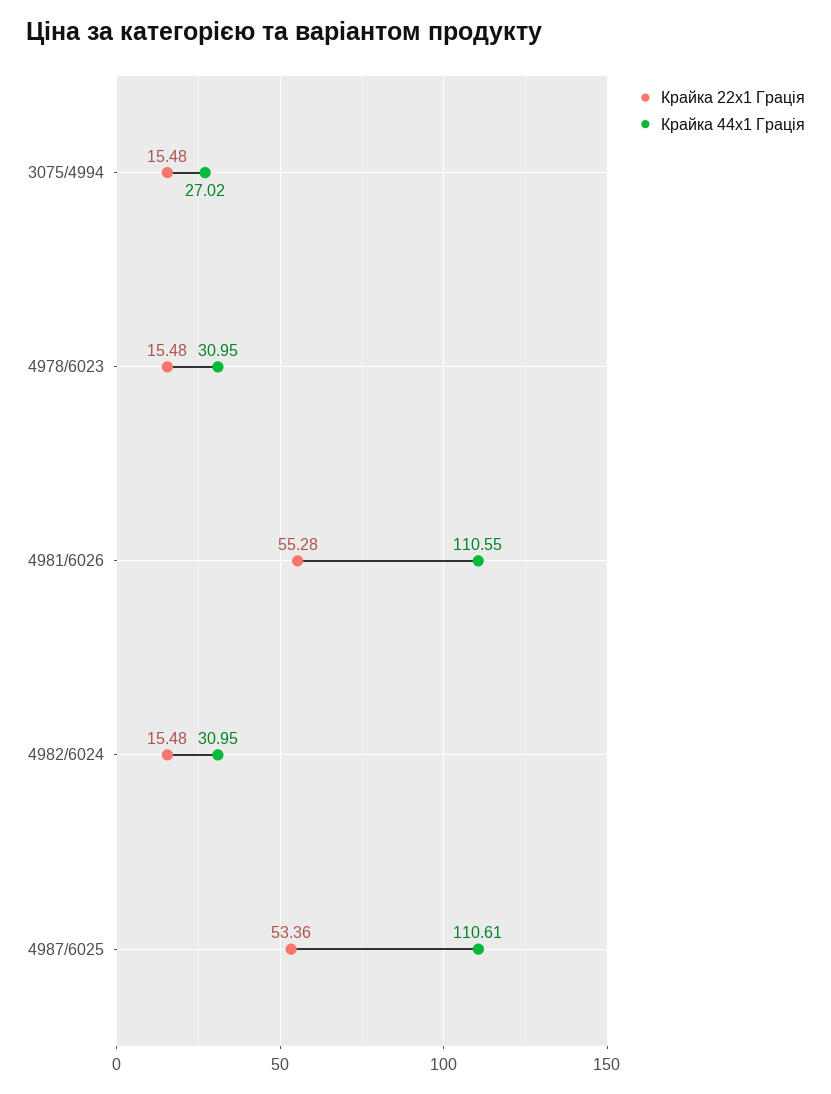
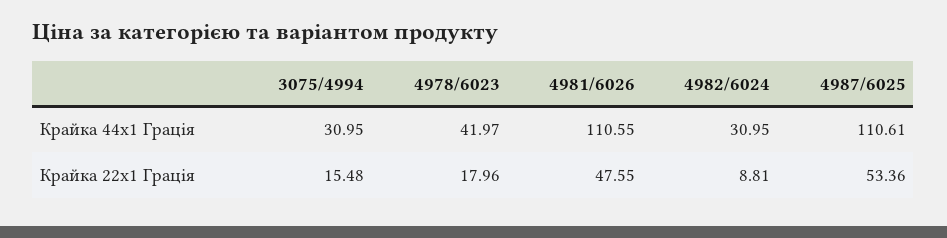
  {
    "Крайка 22x1 Грація": {
      "3075/4994": 15.48,
-     "4978/6023": 15.48,
+     "4978/6023": 17.96,
-     "4981/6026": 55.28,
+     "4981/6026": 47.55,
-     "4982/6024": 15.48,
+     "4982/6024": 8.81,
      "4987/6025": 53.36
    },
    "Крайка 44x1 Грація": {
-     "3075/4994": 27.02,
+     "3075/4994": 30.95,
-     "4978/6023": 30.95,
+     "4978/6023": 41.97,
      "4981/6026": 110.55,
      "4982/6024": 30.95,
      "4987/6025": 110.61
    }
  }

